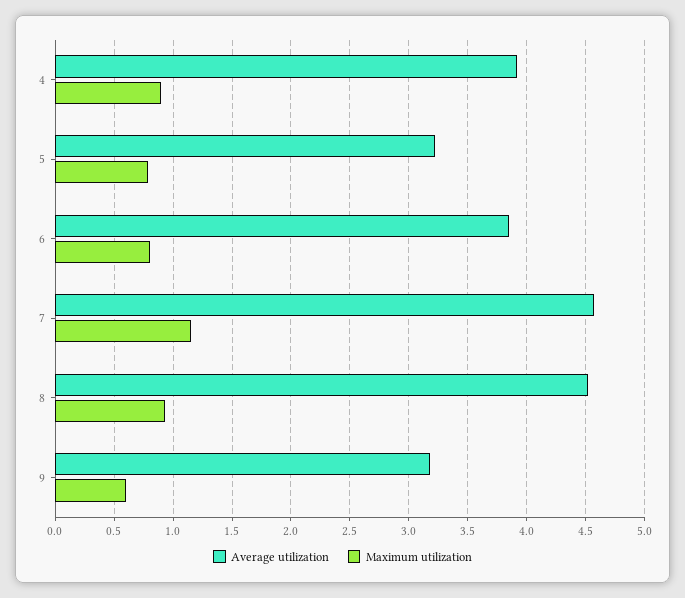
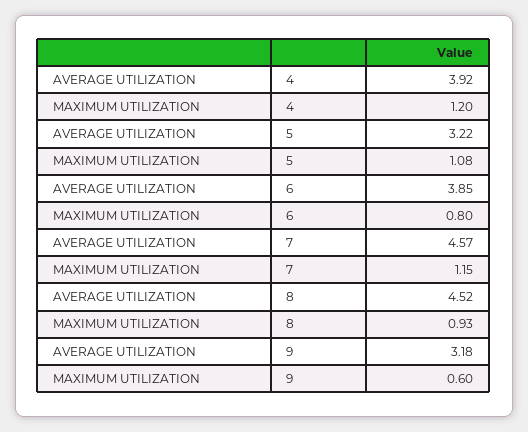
  {
    "Average utilization": {
      "4": 3.92,
      "5": 3.22,
      "6": 3.85,
      "7": 4.57,
      "8": 4.52,
      "9": 3.18
    },
    "Maximum utilization": {
-     "4": 0.9,
+     "4": 1.2,
-     "5": 0.8,
+     "5": 1.08,
      "6": 0.8,
      "7": 1.15,
      "8": 0.93,
      "9": 0.6
    }
  }

